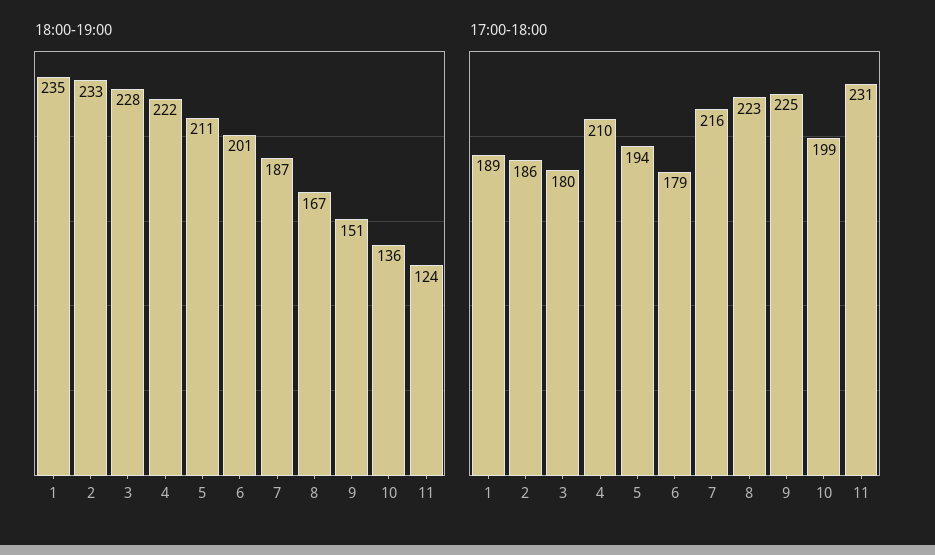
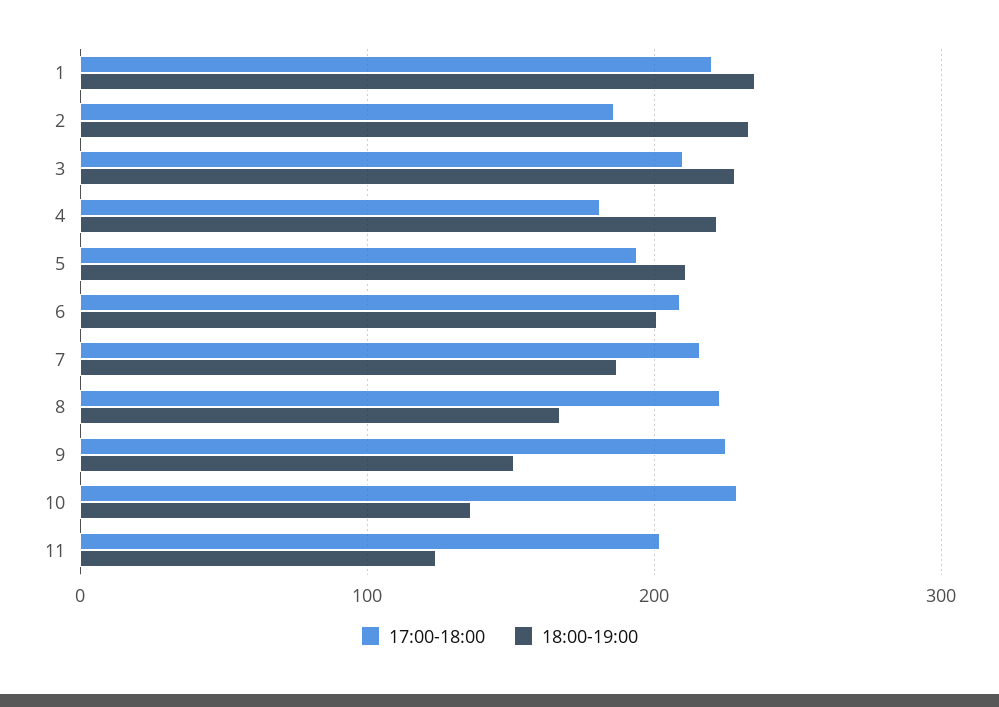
  {
    "18:00-19:00": {
      "1": 235,
      "2": 233,
      "3": 228,
      "4": 222,
      "5": 211,
      "6": 201,
      "7": 187,
      "8": 167,
      "9": 151,
      "10": 136,
      "11": 124
    },
    "17:00-18:00": {
-     "1": 189,
+     "1": 220,
      "2": 186,
-     "3": 180,
+     "3": 210,
-     "4": 210,
+     "4": 180,
      "5": 194,
-     "6": 179,
+     "6": 210,
      "7": 216,
      "8": 223,
      "9": 225,
-     "10": 199,
+     "10": 230,
-     "11": 231
+     "11": 200
    }
  }

